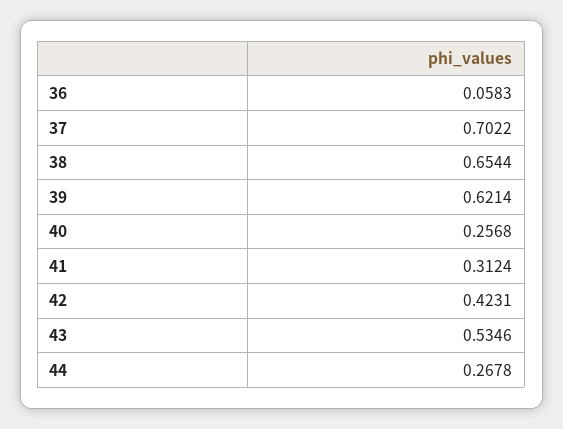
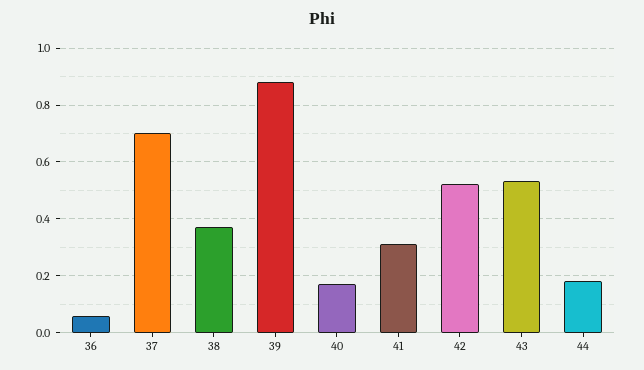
  {
    "36": 0.0583,
    "37": 0.7022,
-   "38": 0.6544,
+   "38": 0.375,
-   "39": 0.6214,
+   "39": 0.875,
-   "40": 0.2568,
+   "40": 0.175,
    "41": 0.3124,
-   "42": 0.4231,
+   "42": 0.525,
    "43": 0.5346,
-   "44": 0.2678
+   "44": 0.175
  }

